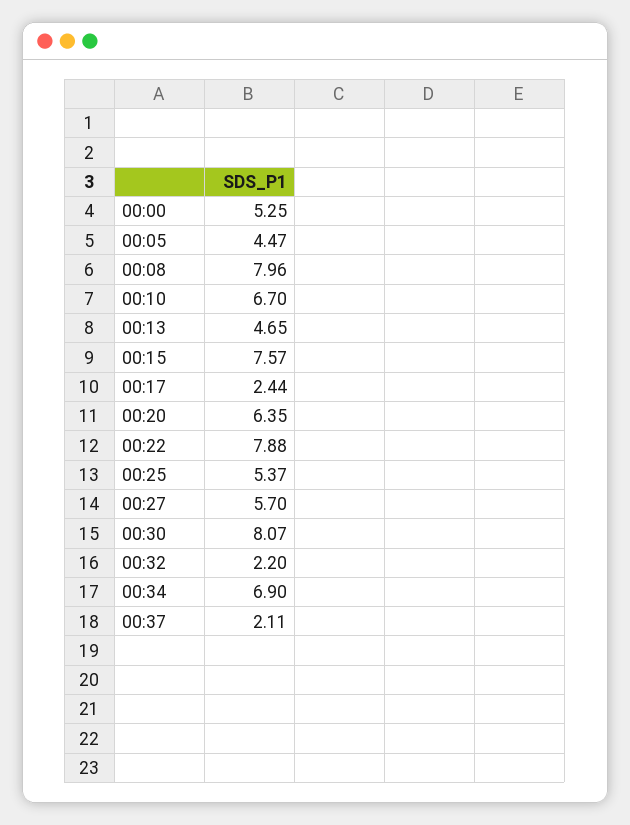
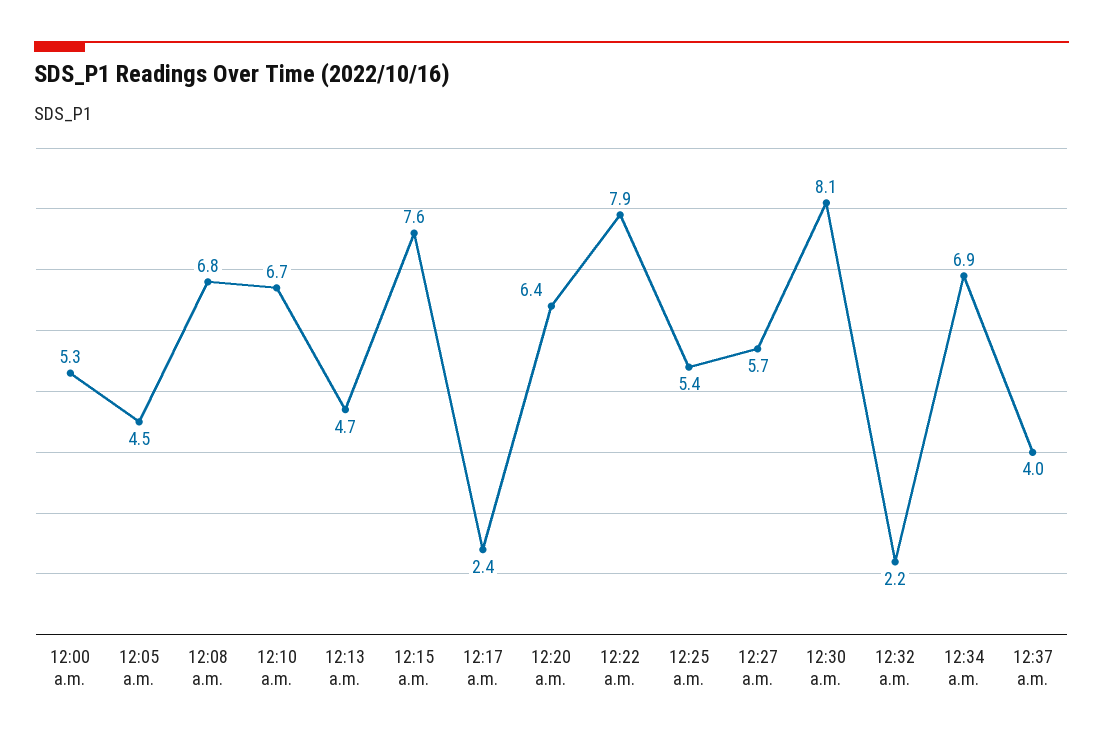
  {
    "00:00": 5.25,
    "00:05": 4.47,
-   "00:08": 7.96,
+   "00:08": 6.8,
    "00:10": 6.7,
    "00:13": 4.65,
    "00:15": 7.57,
    "00:17": 2.44,
    "00:20": 6.35,
    "00:22": 7.88,
    "00:25": 5.37,
    "00:27": 5.7,
    "00:30": 8.07,
    "00:32": 2.2,
    "00:34": 6.9,
-   "00:37": 2.11
+   "00:37": 4
  }

